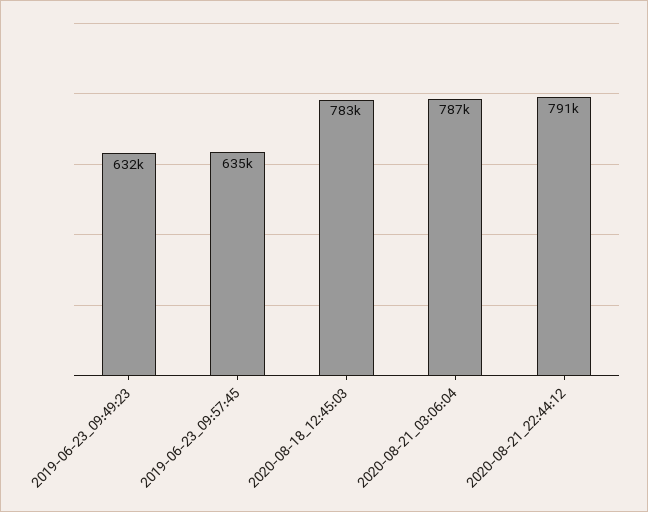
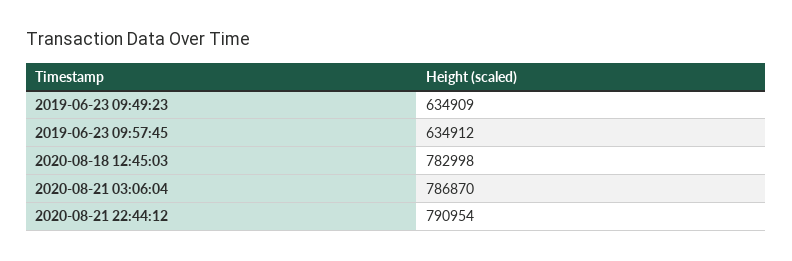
  {
-   "2019-06-23_09:49:23": 632000,
+   "2019-06-23_09:49:23": 634909,
    "2019-06-23_09:57:45": 634912,
    "2020-08-18_12:45:03": 782998,
    "2020-08-21_03:06:04": 786870,
    "2020-08-21_22:44:12": 790954
  }

